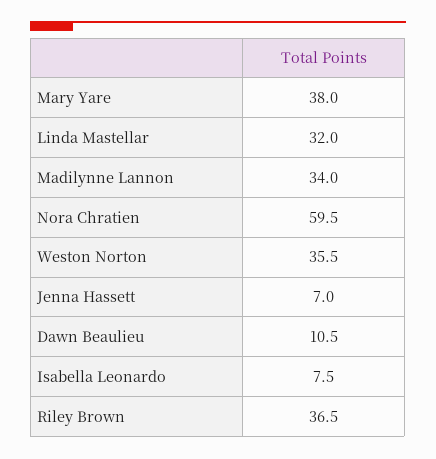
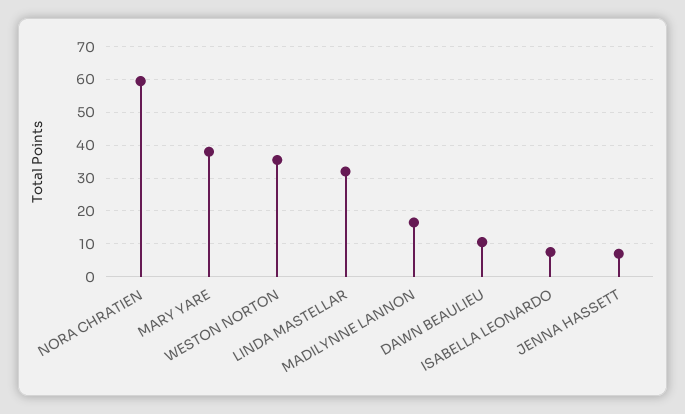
  {
    "Mary Yare": 38,
    "Linda Mastellar": 32,
-   "Madilynne Lannon": 34,
+   "Madilynne Lannon": 16,
    "Nora Chratien": 59.5,
    "Weston Norton": 35.5,
    "Jenna Hassett": 7,
    "Dawn Beaulieu": 10.5,
-   "Isabella Leonardo": 7.5,
+   "Isabella Leonardo": 7.5
-   "Riley Brown": 36.5
  }

